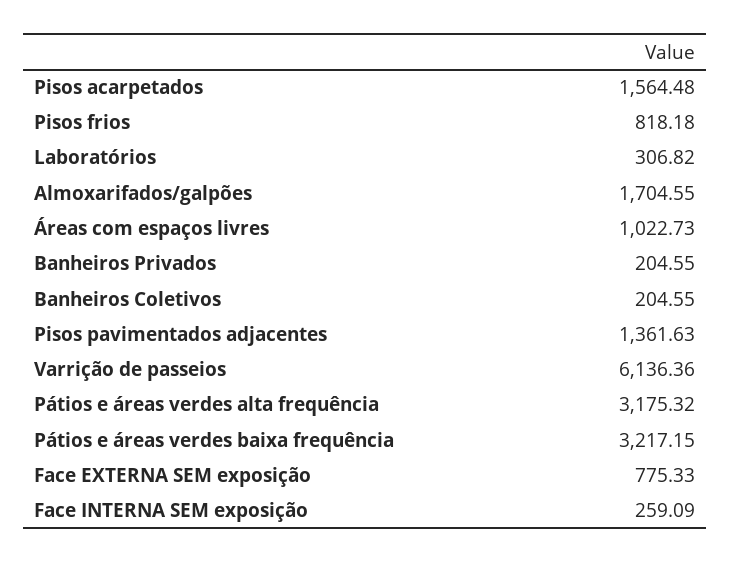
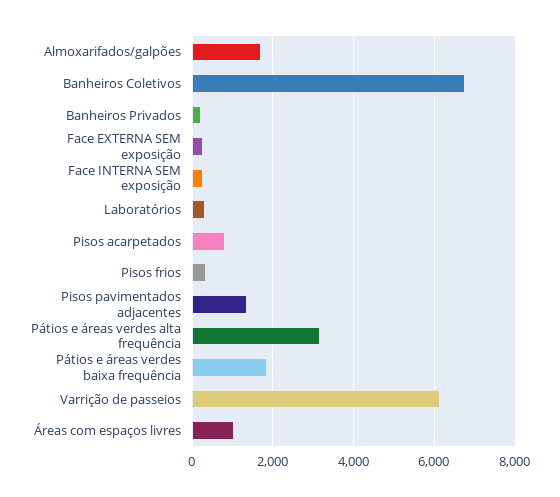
  {
-   "Pisos acarpetados": 1564.48,
+   "Pisos acarpetados": 800,
-   "Pisos frios": 818.18,
+   "Pisos frios": 400,
    "Laboratórios": 306.82,
    "Almoxarifados/galpões": 1704.55,
    "Áreas com espaços livres": 1022.73,
    "Banheiros Privados": 204.55,
-   "Banheiros Coletivos": 204.55,
+   "Banheiros Coletivos": 6800,
    "Pisos pavimentados adjacentes": 1361.63,
    "Varrição de passeios": 6136.36,
    "Pátios e áreas verdes alta frequência": 3175.32,
-   "Pátios e áreas verdes baixa frequência": 3217.15,
+   "Pátios e áreas verdes baixa frequência": 1800,
-   "Face EXTERNA SEM exposição": 775.33,
+   "Face EXTERNA SEM exposição": 200,
    "Face INTERNA SEM exposição": 259.09
  }

